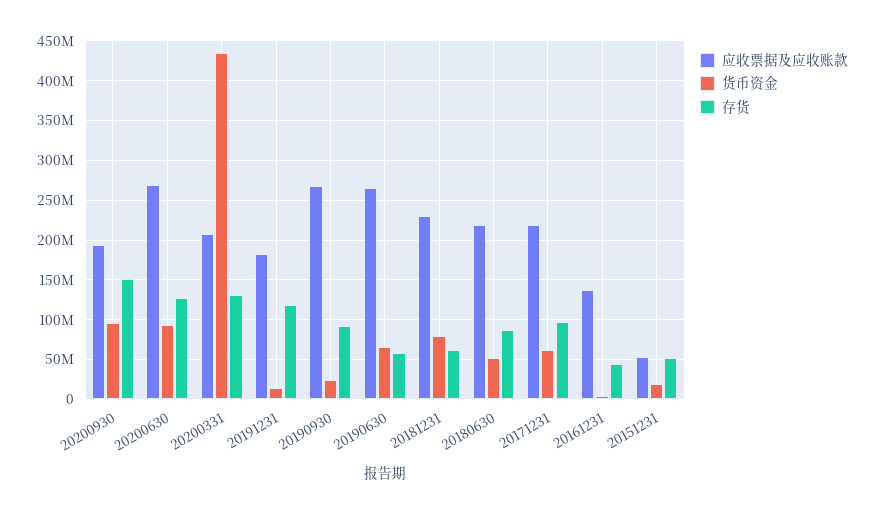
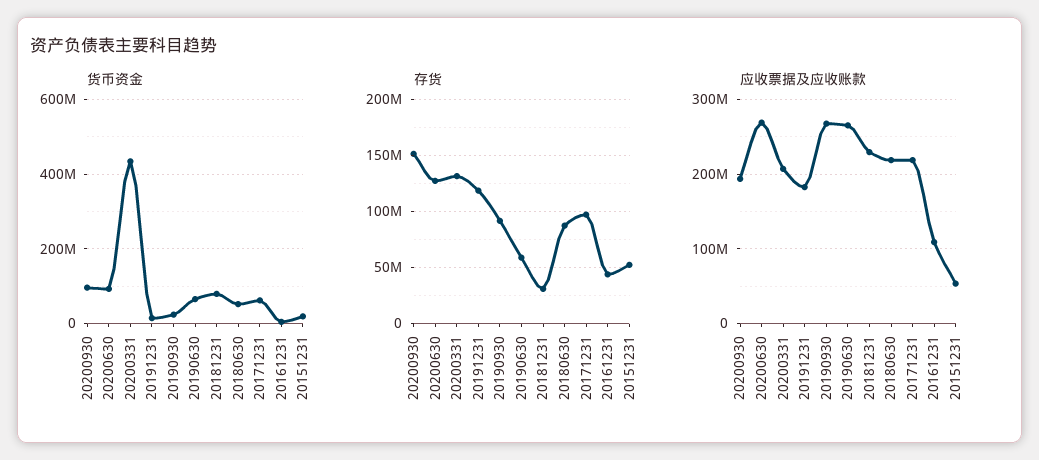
  {
    "应收票据及应收账款": {
      "20200930": 190000000,
      "20200630": 270000000,
      "20200331": 210000000,
      "20191231": 180000000,
      "20190930": 270000000,
      "20190630": 270000000,
      "20181231": 230000000,
      "20180630": 220000000,
      "20171231": 220000000,
-     "20161231": 140000000,
+     "20161231": 110000000,
      "20151231": 50000000
    },
    "货币资金": {
      "20200930": 100000000,
      "20200630": 90000000,
      "20200331": 430000000,
      "20191231": 10000000,
      "20190930": 20000000,
      "20190630": 70000000,
      "20181231": 80000000,
      "20180630": 50000000,
      "20171231": 60000000,
      "20161231": 0,
      "20151231": 20000000
    },
    "存货": {
      "20200930": 150000000,
      "20200630": 130000000,
      "20200331": 130000000,
      "20191231": 120000000,
      "20190930": 90000000,
      "20190630": 60000000,
-     "20181231": 60000000,
+     "20181231": 30000000,
      "20180630": 90000000,
      "20171231": 100000000,
      "20161231": 40000000,
      "20151231": 50000000
    }
  }

